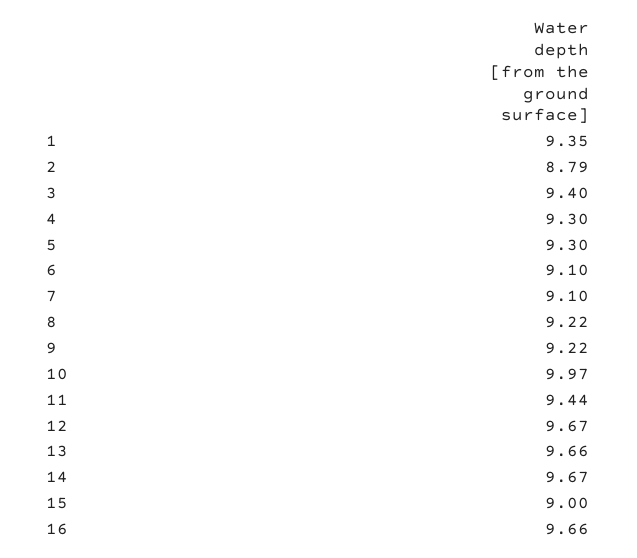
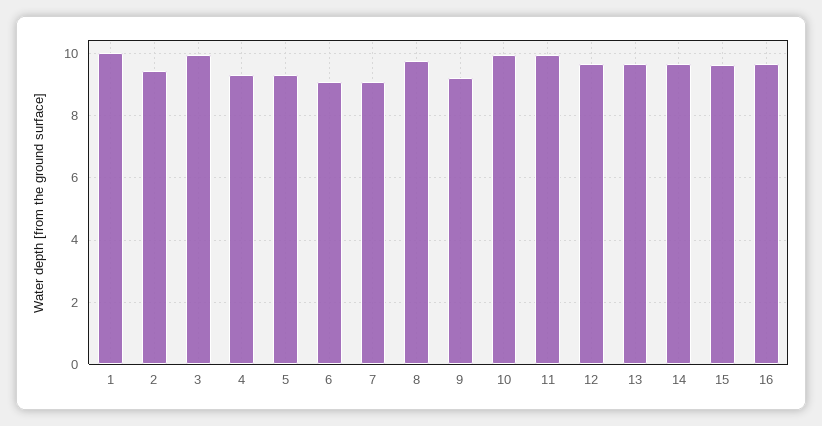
  {
-   "1": 9.35,
+   "1": 10,
-   "2": 8.79,
+   "2": 9.4,
-   "3": 9.4,
+   "3": 10,
    "4": 9.3,
    "5": 9.3,
    "6": 9.1,
    "7": 9.1,
-   "8": 9.22,
+   "8": 9.8,
    "9": 9.22,
    "10": 9.97,
-   "11": 9.44,
+   "11": 10,
    "12": 9.67,
    "13": 9.66,
    "14": 9.67,
-   "15": 9,
+   "15": 9.6,
    "16": 9.66
  }

